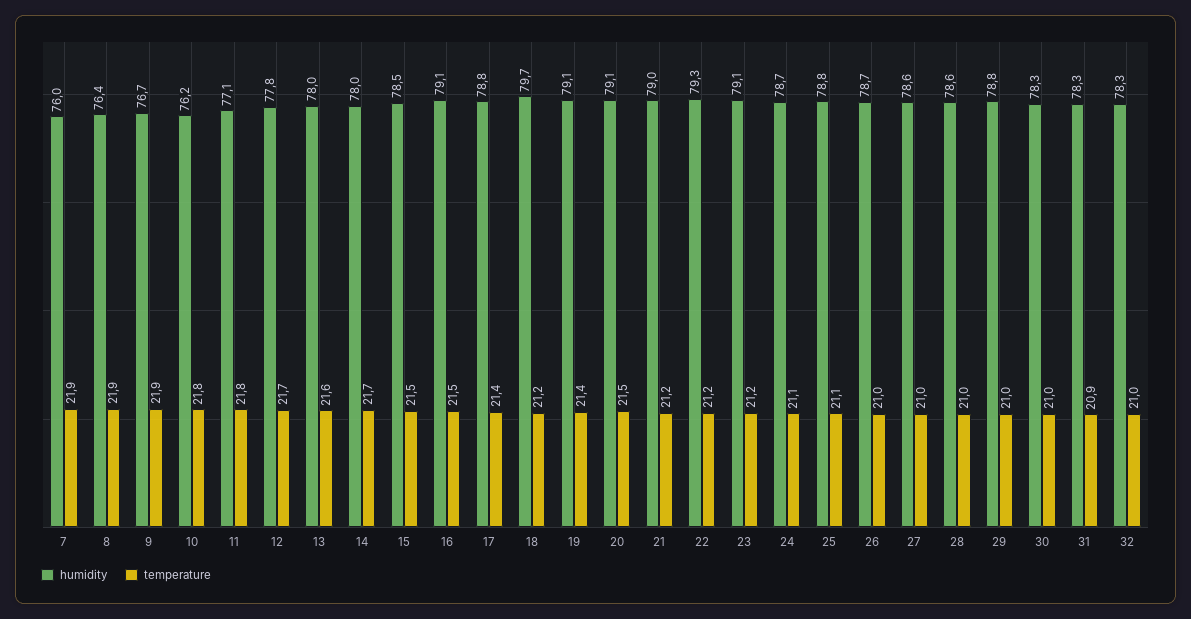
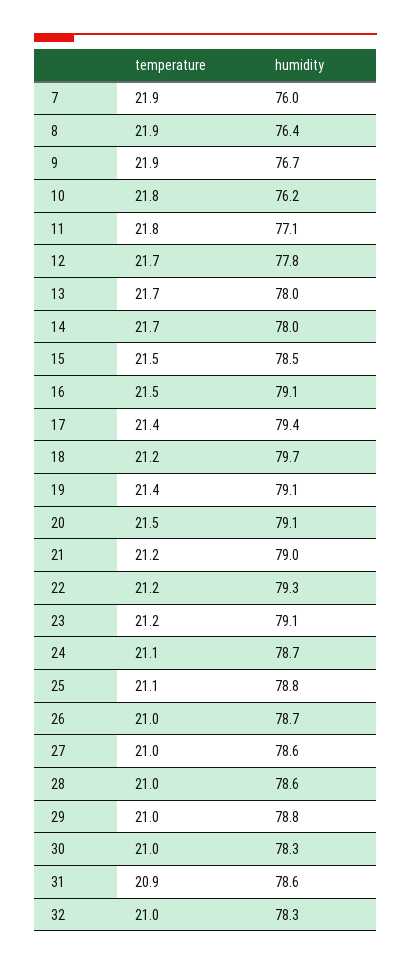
  {
    "humidity": {
      "7": 76,
      "8": 76.4,
      "9": 76.7,
      "10": 76.2,
      "11": 77.1,
      "12": 77.8,
      "13": 78,
      "14": 78,
      "15": 78.5,
      "16": 79.1,
-     "17": 78.8,
+     "17": 79.4,
      "18": 79.7,
      "19": 79.1,
      "20": 79.1,
      "21": 79,
      "22": 79.3,
      "23": 79.1,
      "24": 78.7,
      "25": 78.8,
      "26": 78.7,
      "27": 78.6,
      "28": 78.6,
      "29": 78.8,
      "30": 78.3,
-     "31": 78.3,
+     "31": 78.6,
      "32": 78.3
    },
    "temperature": {
      "7": 21.9,
      "8": 21.9,
      "9": 21.9,
      "10": 21.8,
      "11": 21.8,
      "12": 21.7,
-     "13": 21.6,
+     "13": 21.7,
      "14": 21.7,
      "15": 21.5,
      "16": 21.5,
      "17": 21.4,
      "18": 21.2,
      "19": 21.4,
      "20": 21.5,
      "21": 21.2,
      "22": 21.2,
      "23": 21.2,
      "24": 21.1,
      "25": 21.1,
      "26": 21,
      "27": 21,
      "28": 21,
      "29": 21,
      "30": 21,
      "31": 20.9,
      "32": 21
    }
  }

